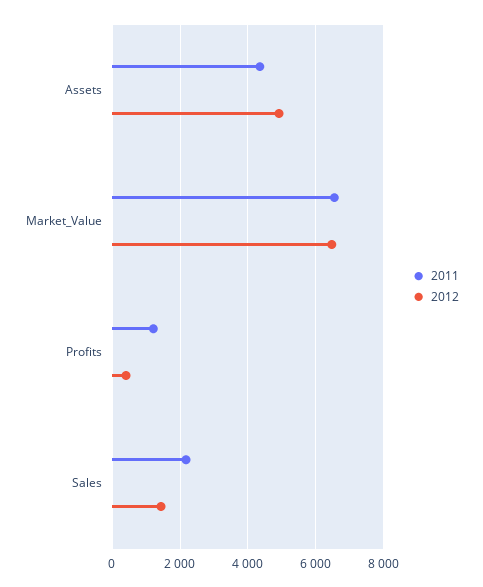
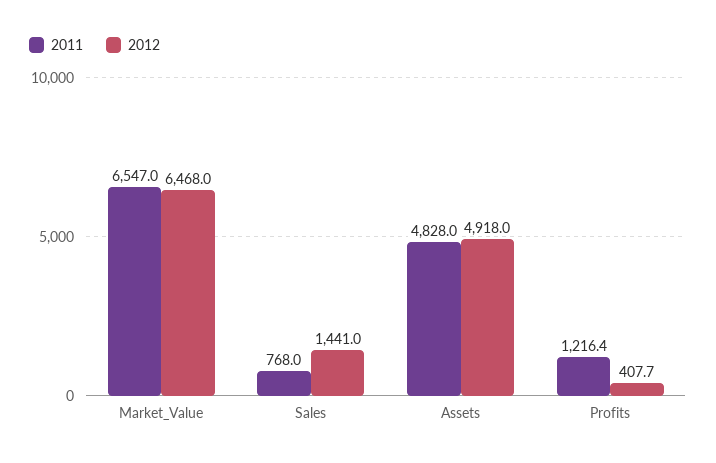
  {
    "2011": {
-     "Assets": 4400,
+     "Assets": 4828,
      "Market_Value": 6547,
      "Profits": 1216.4,
-     "Sales": 2200
+     "Sales": 768
    },
    "2012": {
      "Assets": 4918,
      "Market_Value": 6468,
      "Profits": 407.7,
      "Sales": 1441
    }
  }

